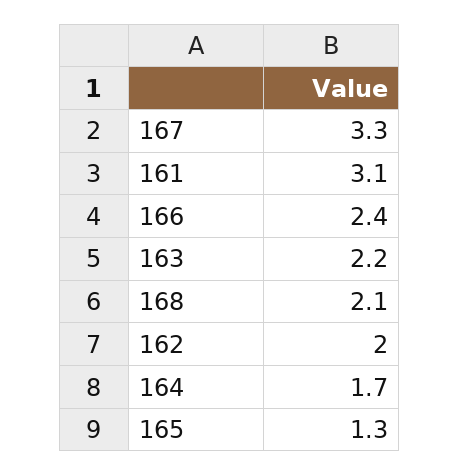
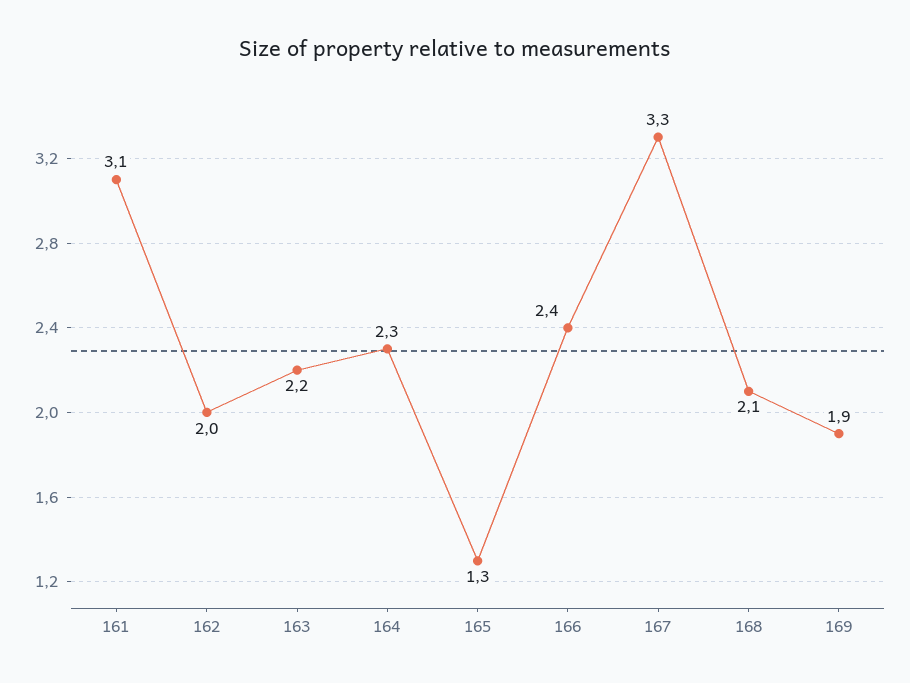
  {
    "167": 3.3,
    "161": 3.1,
    "166": 2.4,
    "163": 2.2,
    "168": 2.1,
    "162": 2,
-   "164": 1.7,
+   "164": 2.3,
-   "165": 1.3
+   "165": 1.3,
+   "169": 1.9
  }

